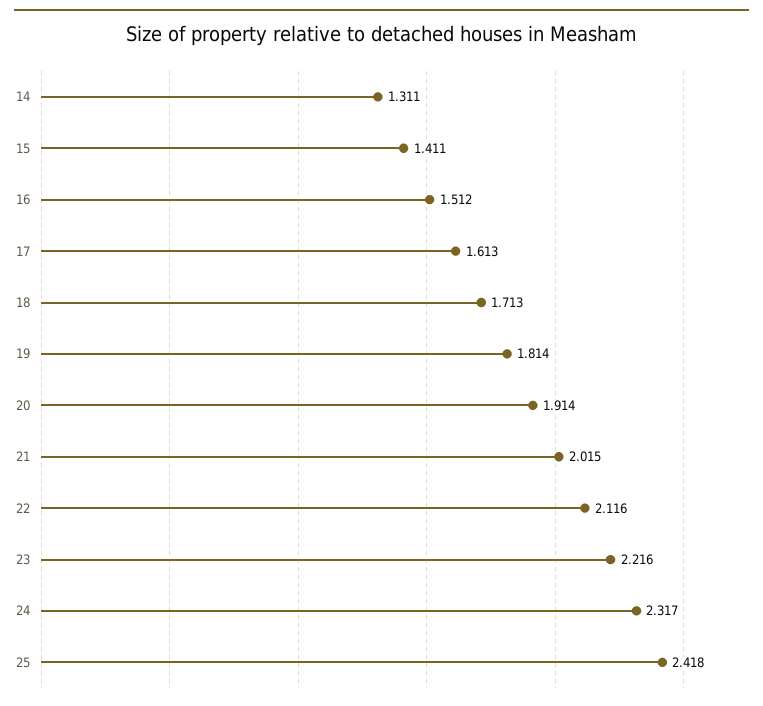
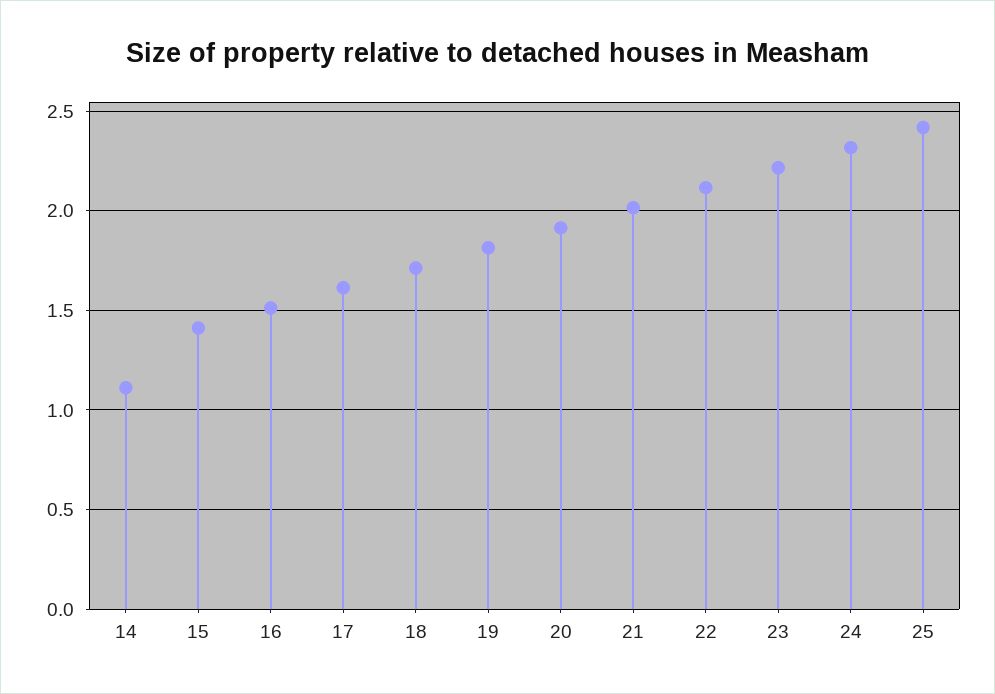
  {
-   "14": 1.311,
+   "14": 1.1,
    "15": 1.411,
    "16": 1.512,
    "17": 1.613,
    "18": 1.713,
    "19": 1.814,
    "20": 1.914,
    "21": 2.015,
    "22": 2.116,
    "23": 2.216,
    "24": 2.317,
    "25": 2.418
  }

